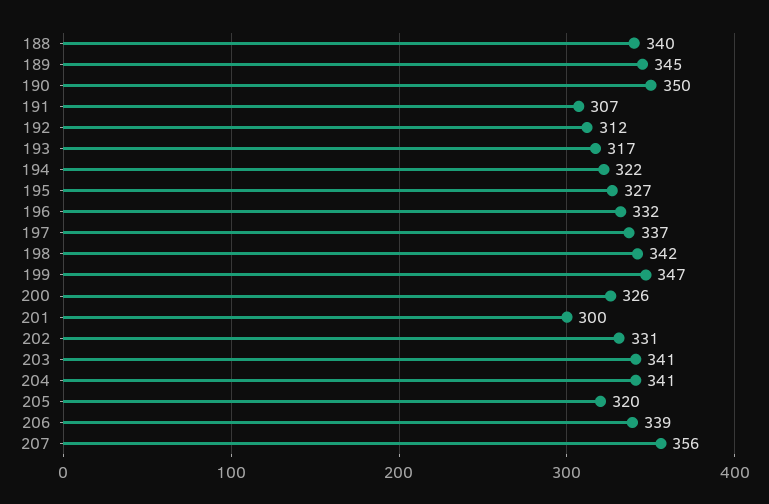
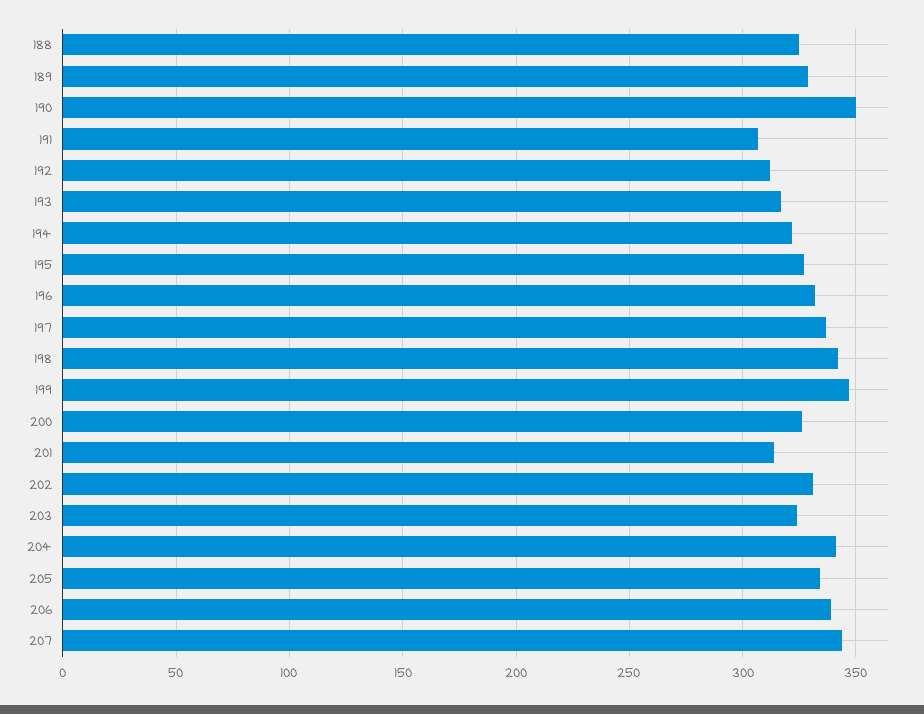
  {
-   "188": 340,
+   "188": 325,
-   "189": 345,
+   "189": 330,
    "190": 350,
    "191": 307,
    "192": 312,
    "193": 317,
    "194": 322,
    "195": 327,
    "196": 332,
    "197": 337,
    "198": 342,
    "199": 347,
    "200": 326,
-   "201": 300,
+   "201": 315,
    "202": 331,
-   "203": 341,
+   "203": 325,
    "204": 341,
-   "205": 320,
+   "205": 335,
    "206": 339,
-   "207": 356
+   "207": 345
  }

